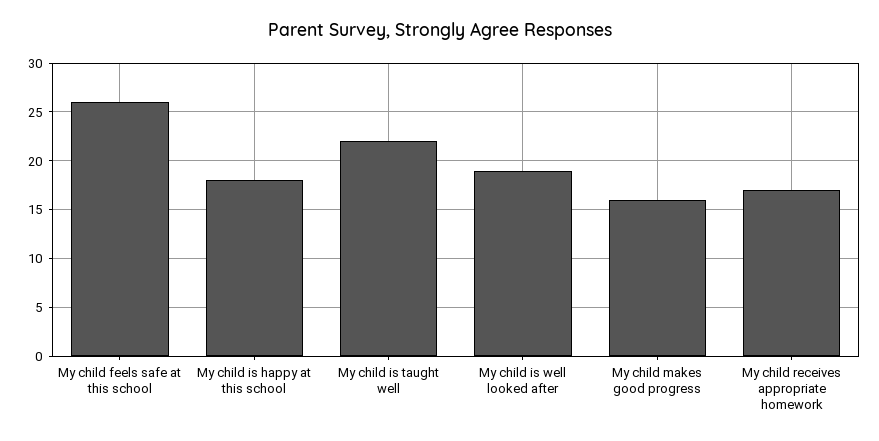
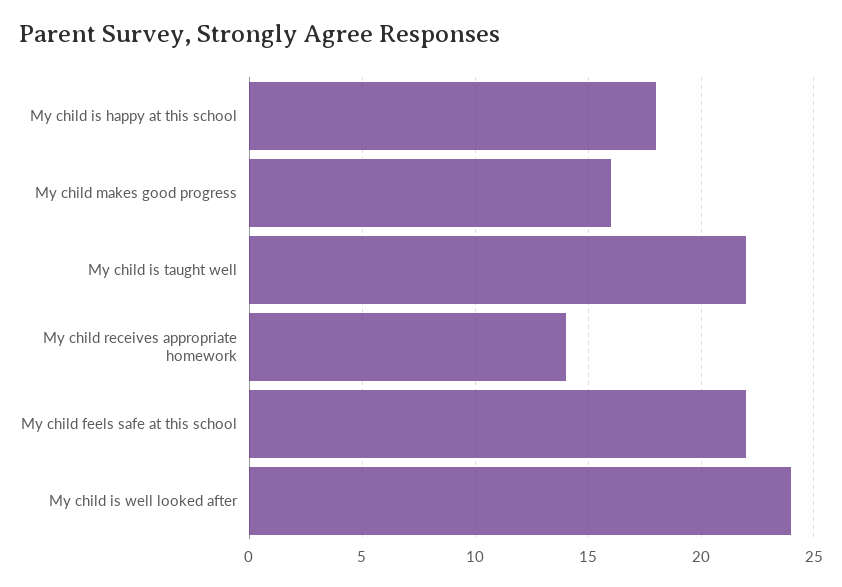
  {
-   "My child feels safe at this school": 26,
+   "My child feels safe at this school": 22,
    "My child is happy at this school": 18,
    "My child is taught well": 22,
-   "My child is well looked after": 19,
+   "My child is well looked after": 24,
    "My child makes good progress": 16,
-   "My child receives appropriate homework": 17
+   "My child receives appropriate homework": 14
  }

